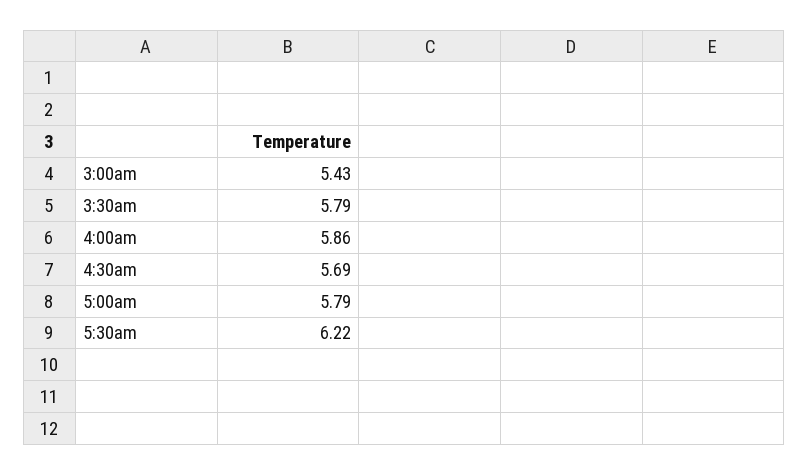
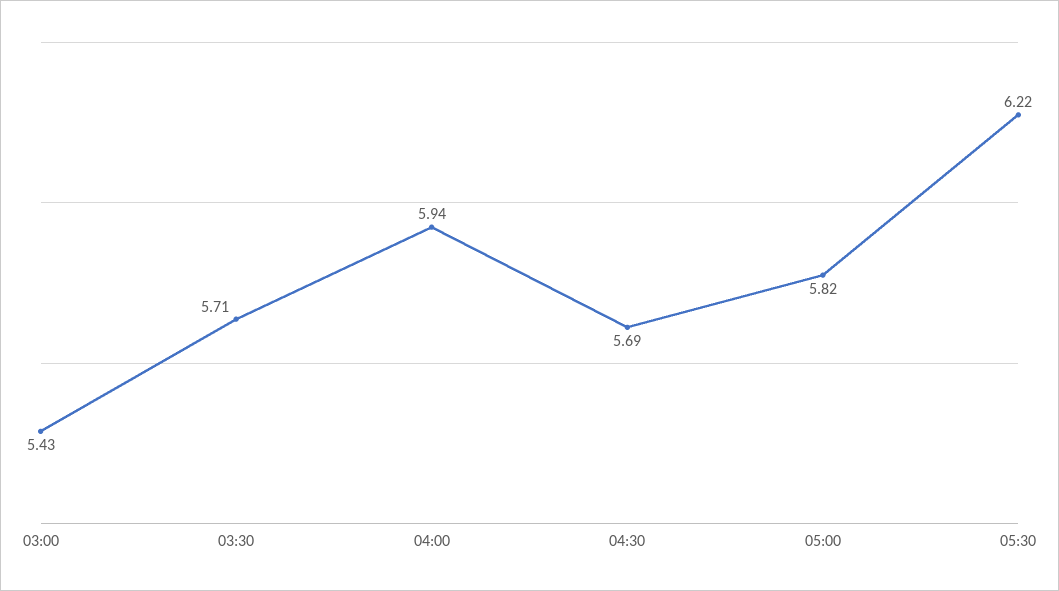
  {
    "3:00am": 5.43,
-   "3:30am": 5.79,
+   "3:30am": 5.71,
-   "4:00am": 5.86,
+   "4:00am": 5.94,
    "4:30am": 5.69,
-   "5:00am": 5.79,
+   "5:00am": 5.82,
    "5:30am": 6.22
  }

